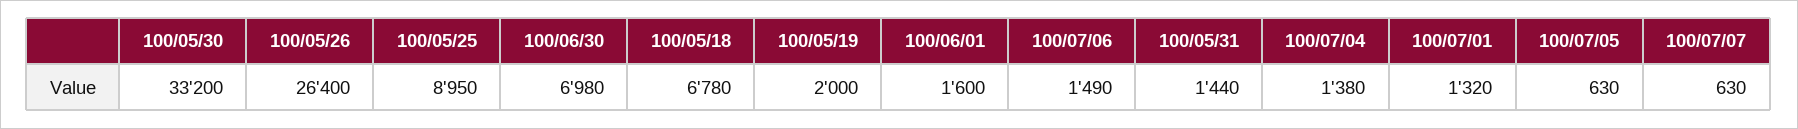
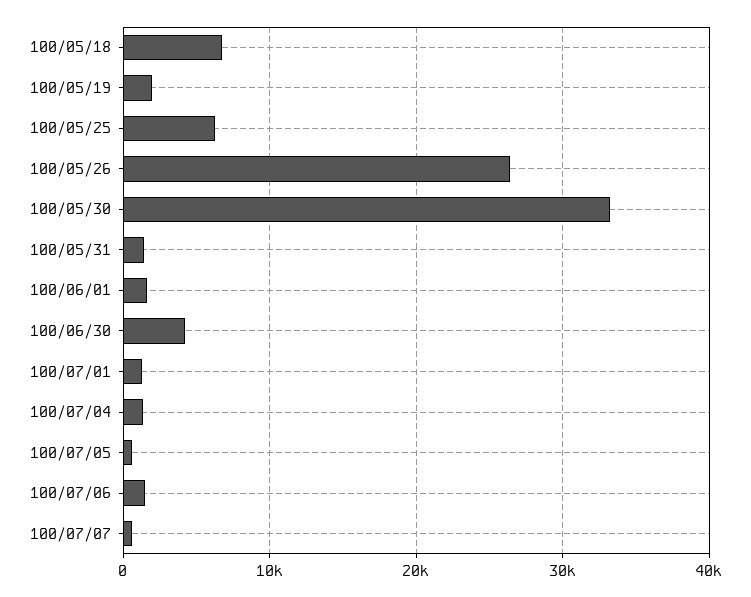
  {
    "100/05/30": 33200,
    "100/05/26": 26400,
-   "100/05/25": 8950,
+   "100/05/25": 6000,
-   "100/06/30": 6980,
+   "100/06/30": 4000,
    "100/05/18": 6780,
    "100/05/19": 2000,
    "100/06/01": 1600,
    "100/07/06": 1490,
    "100/05/31": 1440,
    "100/07/04": 1380,
    "100/07/01": 1320,
    "100/07/05": 630,
    "100/07/07": 630
  }

